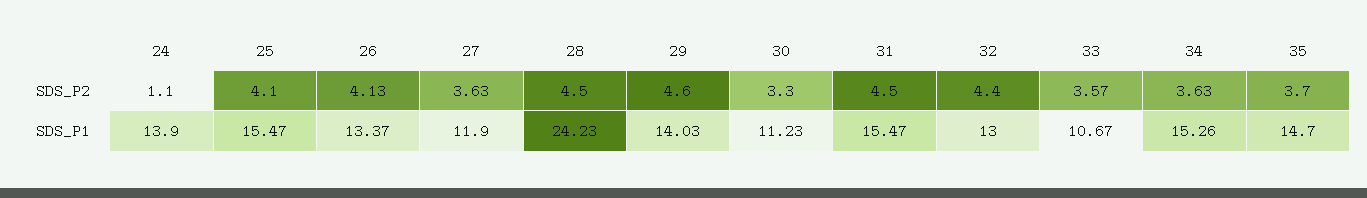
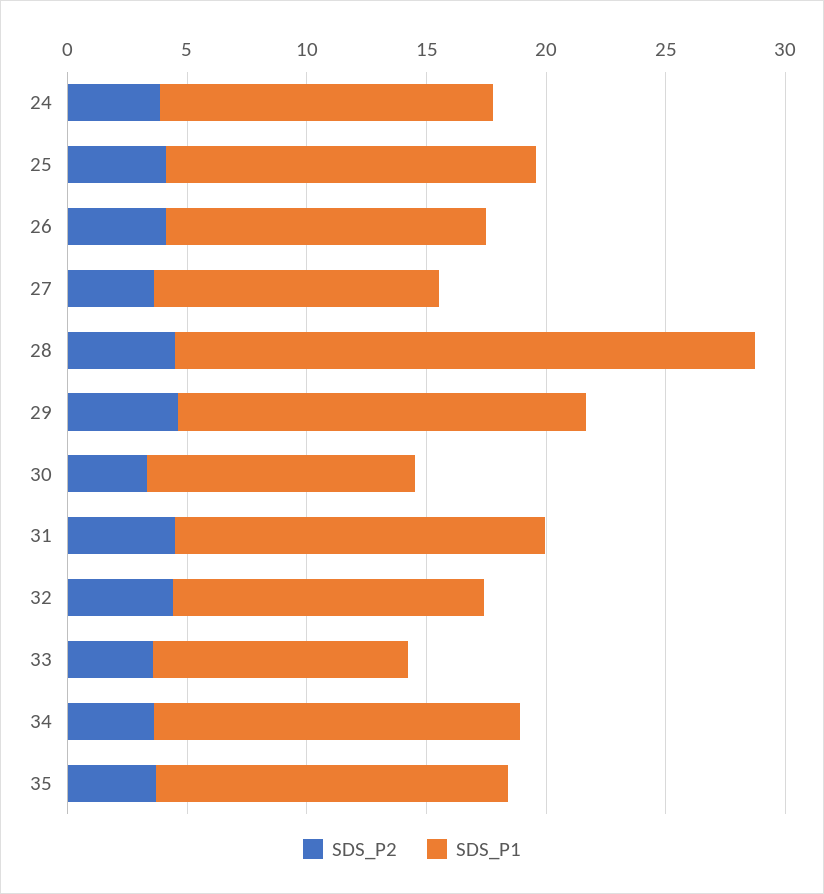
  {
    "SDS_P2": {
-     "24": 1.1,
+     "24": 4,
      "25": 4.1,
      "26": 4.13,
      "27": 3.63,
      "28": 4.5,
      "29": 4.6,
      "30": 3.3,
      "31": 4.5,
      "32": 4.4,
      "33": 3.57,
      "34": 3.63,
      "35": 3.7
    },
    "SDS_P1": {
      "24": 13.9,
      "25": 15.47,
      "26": 13.37,
      "27": 11.9,
      "28": 24.23,
-     "29": 14.03,
+     "29": 17,
      "30": 11.23,
      "31": 15.47,
      "32": 13,
      "33": 10.67,
      "34": 15.26,
      "35": 14.7
    }
  }

